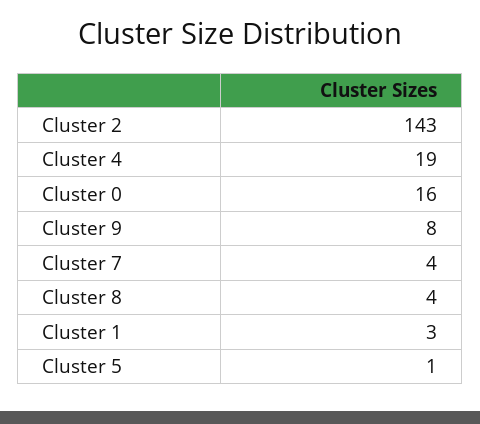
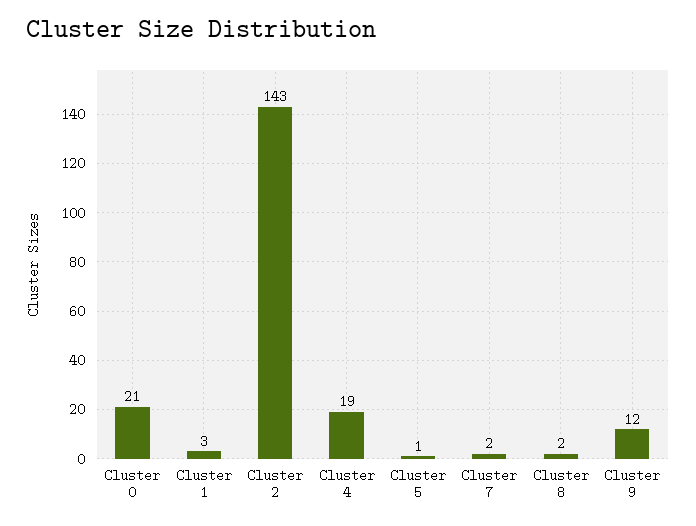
  {
    "Cluster 2": 143,
    "Cluster 4": 19,
-   "Cluster 0": 16,
+   "Cluster 0": 21,
-   "Cluster 9": 8,
+   "Cluster 9": 12,
-   "Cluster 7": 4,
+   "Cluster 7": 2,
-   "Cluster 8": 4,
+   "Cluster 8": 2,
    "Cluster 1": 3,
    "Cluster 5": 1
  }

